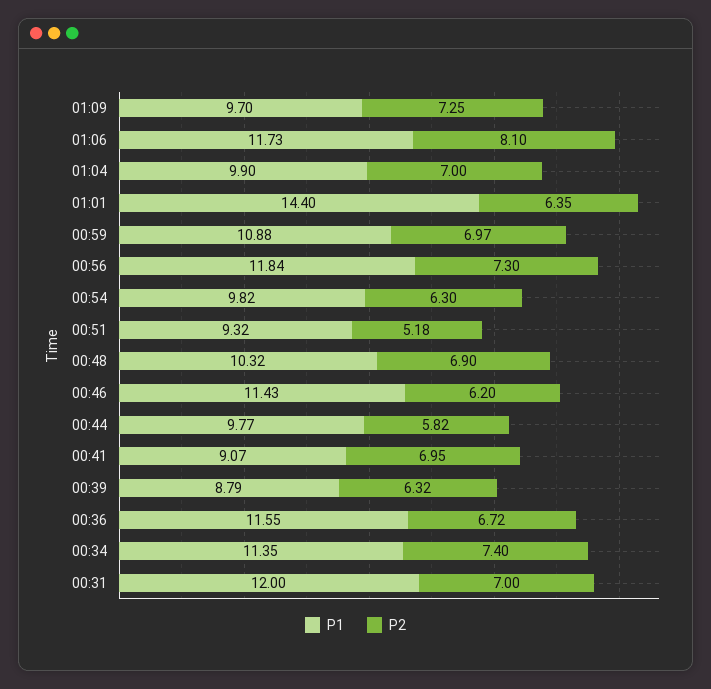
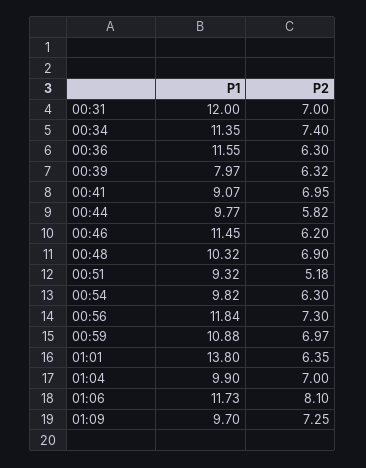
  {
    "P1": {
      "01:09": 9.7,
      "01:06": 11.73,
      "01:04": 9.9,
-     "01:01": 14.4,
+     "01:01": 13.8,
      "00:59": 10.88,
      "00:56": 11.84,
      "00:54": 9.82,
      "00:51": 9.32,
      "00:48": 10.32,
-     "00:46": 11.43,
+     "00:46": 11.45,
      "00:44": 9.77,
      "00:41": 9.07,
-     "00:39": 8.79,
+     "00:39": 7.97,
      "00:36": 11.55,
      "00:34": 11.35,
      "00:31": 12
    },
    "P2": {
      "01:09": 7.25,
      "01:06": 8.1,
      "01:04": 7,
      "01:01": 6.35,
      "00:59": 6.97,
      "00:56": 7.3,
      "00:54": 6.3,
      "00:51": 5.18,
      "00:48": 6.9,
      "00:46": 6.2,
      "00:44": 5.82,
      "00:41": 6.95,
      "00:39": 6.32,
-     "00:36": 6.72,
+     "00:36": 6.3,
      "00:34": 7.4,
      "00:31": 7
    }
  }

